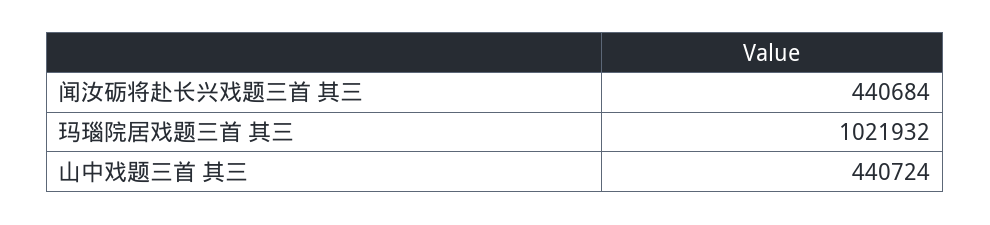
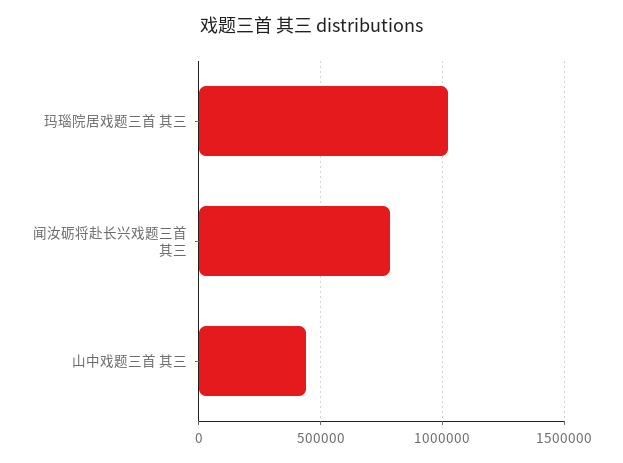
  {
-   "闻汝砺将赴长兴戏题三首 其三": 440684,
+   "闻汝砺将赴长兴戏题三首 其三": 800000,
    "玛瑙院居戏题三首 其三": 1021932,
    "山中戏题三首 其三": 440724
  }

